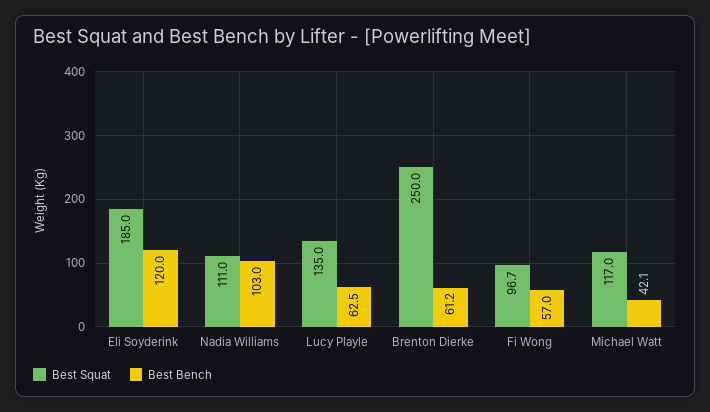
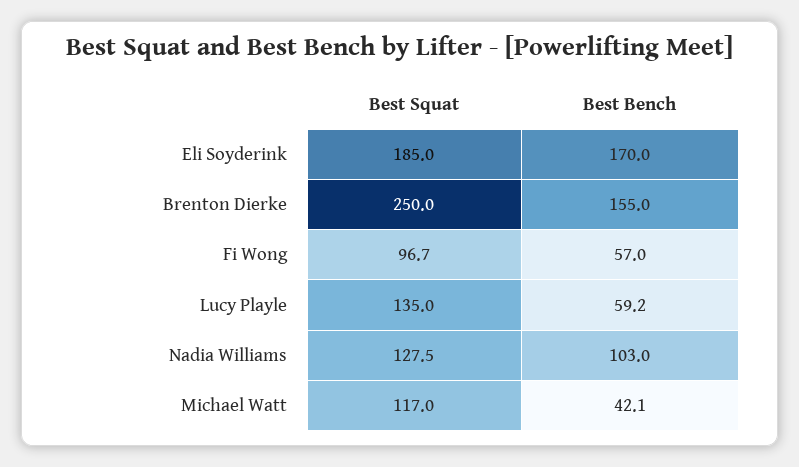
  {
    "Best Squat": {
      "Eli Soyderink": 185,
-     "Nadia Williams": 111,
+     "Nadia Williams": 127.5,
      "Lucy Playle": 135,
      "Brenton Dierke": 250,
      "Fi Wong": 96.7,
      "Michael Watt": 117
    },
    "Best Bench": {
-     "Eli Soyderink": 120,
+     "Eli Soyderink": 170,
      "Nadia Williams": 103,
-     "Lucy Playle": 62.5,
+     "Lucy Playle": 59.2,
-     "Brenton Dierke": 61.2,
+     "Brenton Dierke": 155,
      "Fi Wong": 57,
      "Michael Watt": 42.1
    }
  }

